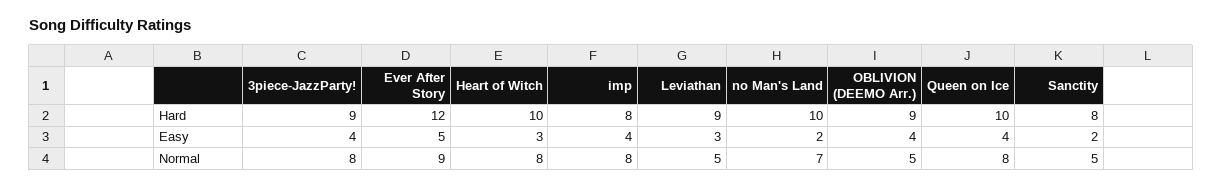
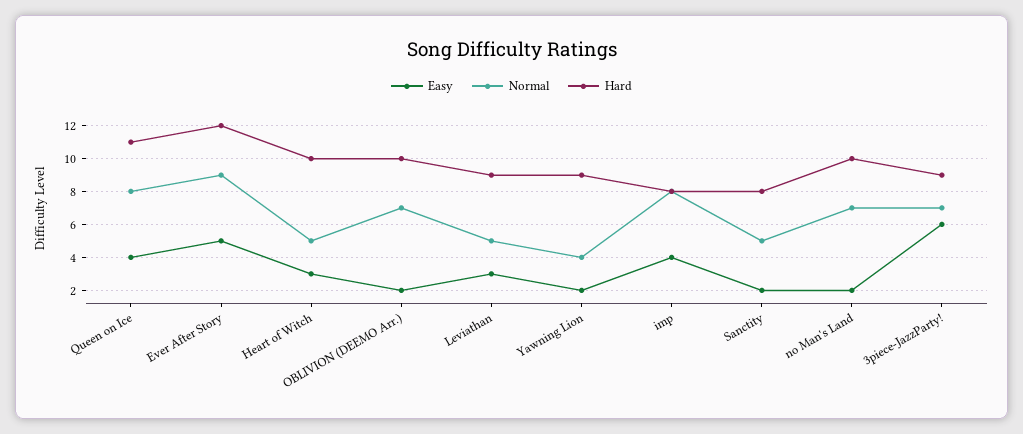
  {
    "Hard": {
      "3piece-JazzParty!": 9,
      "Ever After Story": 12,
      "Heart of Witch": 10,
      "imp": 8,
      "Leviathan": 9,
      "no Man's Land": 10,
-     "OBLIVION (DEEMO Arr.)": 9,
+     "OBLIVION (DEEMO Arr.)": 10,
-     "Queen on Ice": 10,
+     "Queen on Ice": 11,
-     "Sanctity": 8
+     "Sanctity": 8,
+     "Yawning Lion": 9
    },
    "Easy": {
-     "3piece-JazzParty!": 4,
+     "3piece-JazzParty!": 6,
      "Ever After Story": 5,
      "Heart of Witch": 3,
      "imp": 4,
      "Leviathan": 3,
      "no Man's Land": 2,
-     "OBLIVION (DEEMO Arr.)": 4,
+     "OBLIVION (DEEMO Arr.)": 2,
      "Queen on Ice": 4,
-     "Sanctity": 2
+     "Sanctity": 2,
+     "Yawning Lion": 2
    },
    "Normal": {
-     "3piece-JazzParty!": 8,
+     "3piece-JazzParty!": 7,
      "Ever After Story": 9,
-     "Heart of Witch": 8,
+     "Heart of Witch": 5,
      "imp": 8,
      "Leviathan": 5,
      "no Man's Land": 7,
-     "OBLIVION (DEEMO Arr.)": 5,
+     "OBLIVION (DEEMO Arr.)": 7,
      "Queen on Ice": 8,
-     "Sanctity": 5
+     "Sanctity": 5,
+     "Yawning Lion": 4
    }
  }

